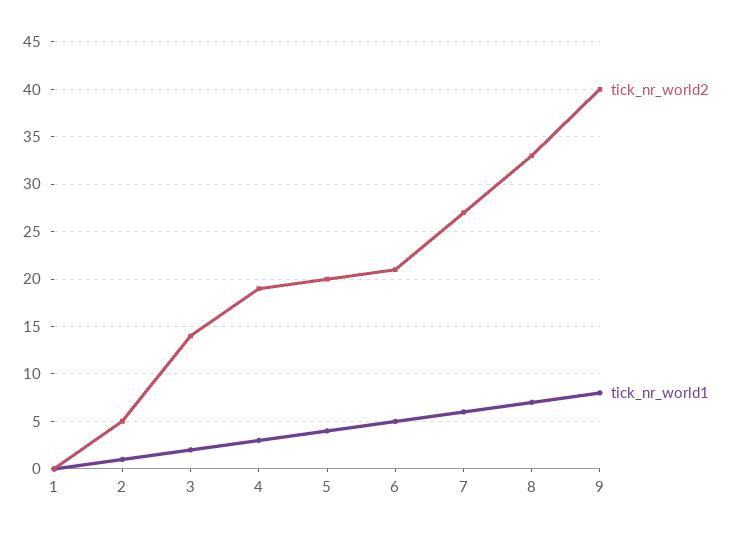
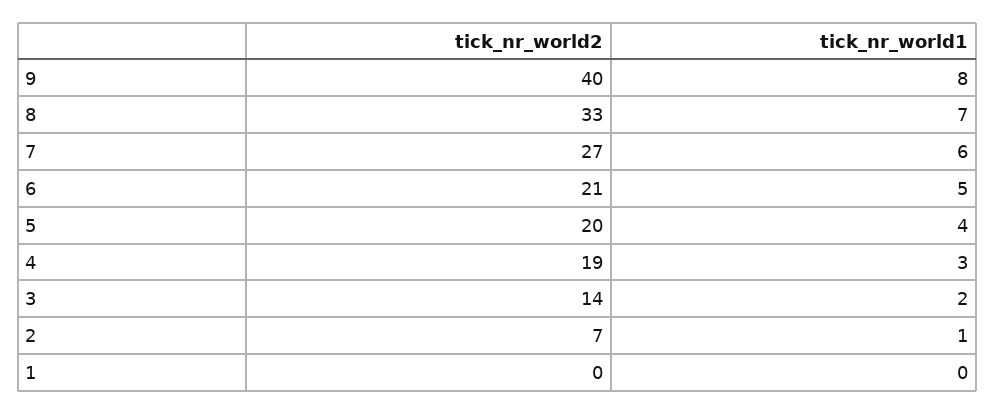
  {
    "tick_nr_world2": {
      "1": 0,
-     "2": 5,
+     "2": 7,
      "3": 14,
      "4": 19,
      "5": 20,
      "6": 21,
      "7": 27,
      "8": 33,
      "9": 40
    },
    "tick_nr_world1": {
      "1": 0,
      "2": 1,
      "3": 2,
      "4": 3,
      "5": 4,
      "6": 5,
      "7": 6,
      "8": 7,
      "9": 8
    }
  }

